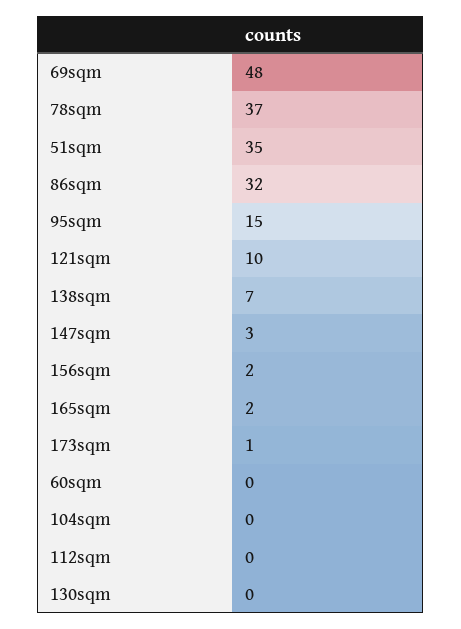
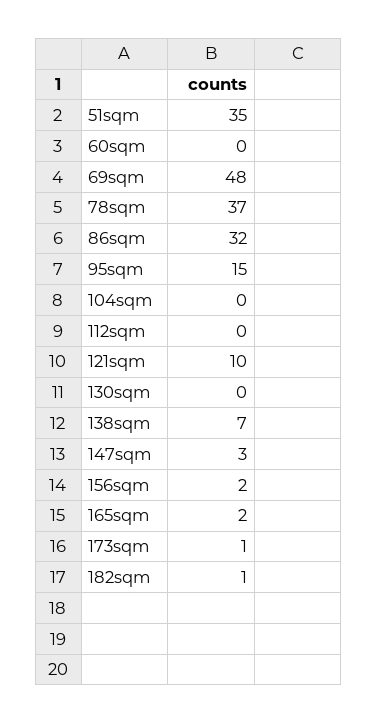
  {
    "69sqm": 48,
    "78sqm": 37,
    "51sqm": 35,
    "86sqm": 32,
    "95sqm": 15,
    "121sqm": 10,
    "138sqm": 7,
    "147sqm": 3,
    "156sqm": 2,
    "165sqm": 2,
    "173sqm": 1,
    "60sqm": 0,
    "104sqm": 0,
    "112sqm": 0,
-   "130sqm": 0
+   "130sqm": 0,
+   "182sqm": 1
  }

